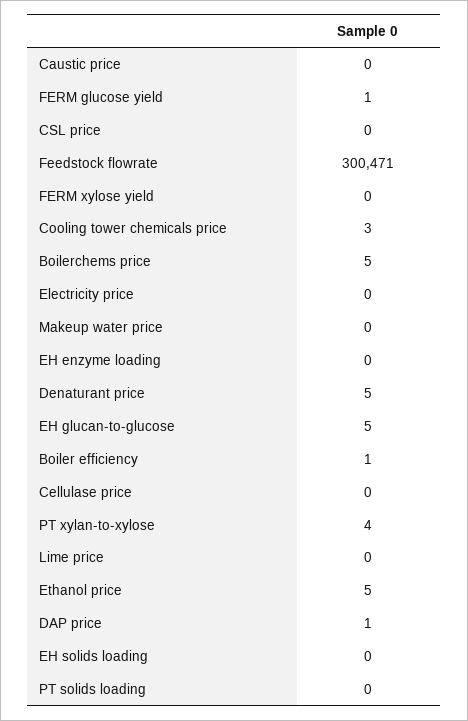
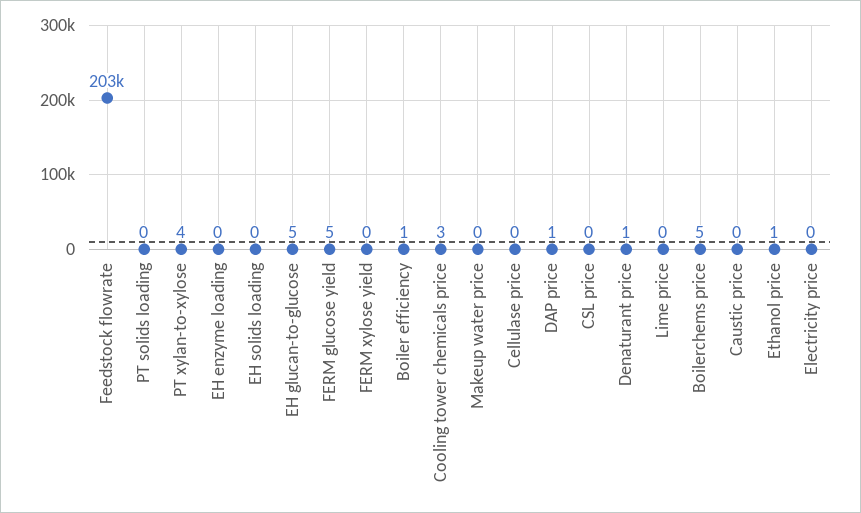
  {
    "Caustic price": 0,
-   "FERM glucose yield": 1,
+   "FERM glucose yield": 5,
    "CSL price": 0,
-   "Feedstock flowrate": 300471,
+   "Feedstock flowrate": 203000,
    "FERM xylose yield": 0,
    "Cooling tower chemicals price": 3,
    "Boilerchems price": 5,
    "Electricity price": 0,
    "Makeup water price": 0,
    "EH enzyme loading": 0,
-   "Denaturant price": 5,
+   "Denaturant price": 1,
    "EH glucan-to-glucose": 5,
    "Boiler efficiency": 1,
    "Cellulase price": 0,
    "PT xylan-to-xylose": 4,
    "Lime price": 0,
-   "Ethanol price": 5,
+   "Ethanol price": 1,
    "DAP price": 1,
    "EH solids loading": 0,
    "PT solids loading": 0
  }

